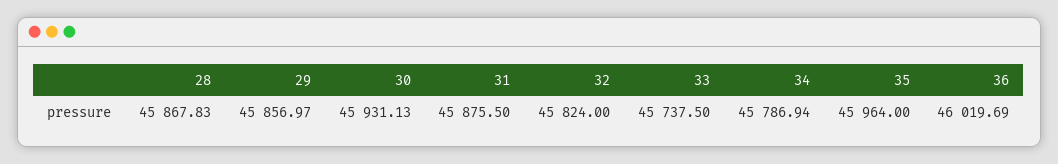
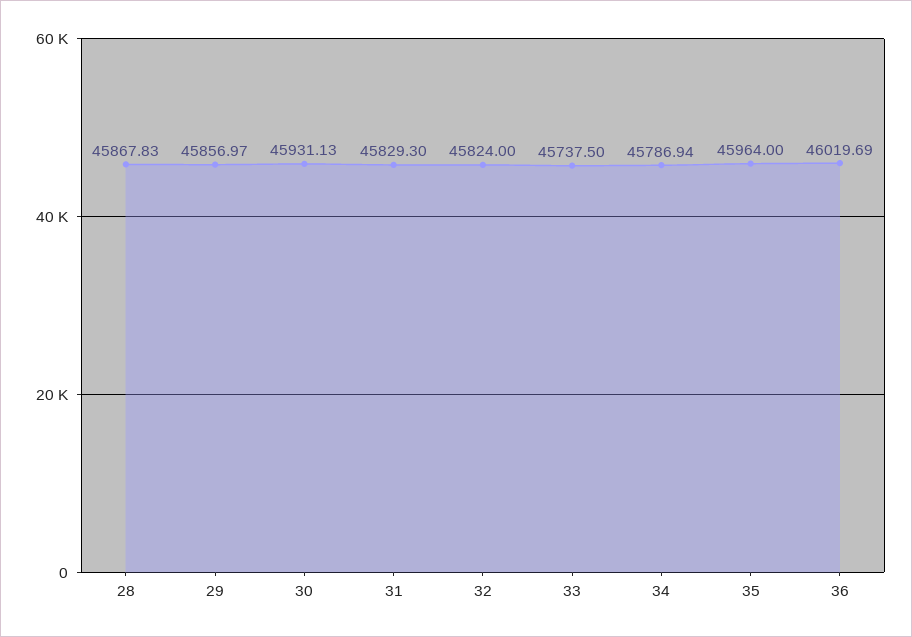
  {
    "28": 45867.83,
    "29": 45856.97,
    "30": 45931.13,
-   "31": 45875.5,
+   "31": 45829.3,
    "32": 45824,
    "33": 45737.5,
    "34": 45786.94,
    "35": 45964,
    "36": 46019.69
  }

